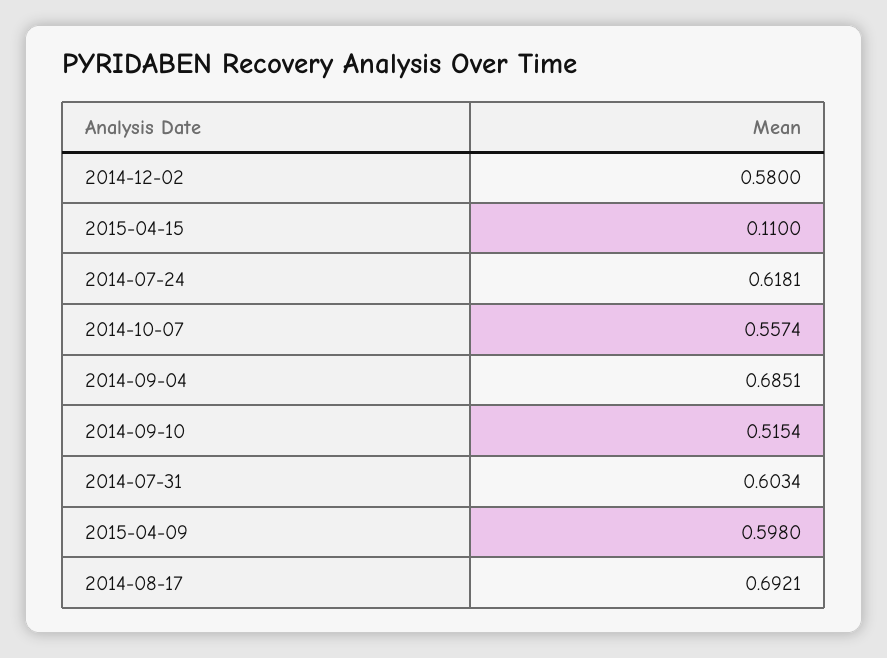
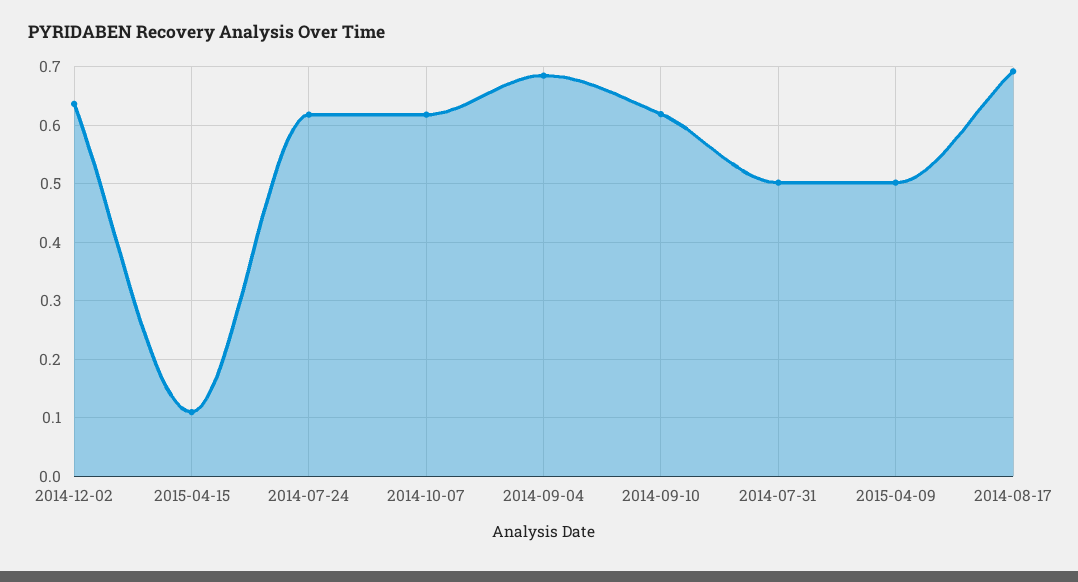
  {
-   "2014-12-02": 0.58,
+   "2014-12-02": 0.64,
    "2015-04-15": 0.11,
    "2014-07-24": 0.6181,
-   "2014-10-07": 0.5574,
+   "2014-10-07": 0.62,
    "2014-09-04": 0.6851,
-   "2014-09-10": 0.5154,
+   "2014-09-10": 0.62,
-   "2014-07-31": 0.6034,
+   "2014-07-31": 0.5,
-   "2015-04-09": 0.598,
+   "2015-04-09": 0.5,
    "2014-08-17": 0.6921
  }

